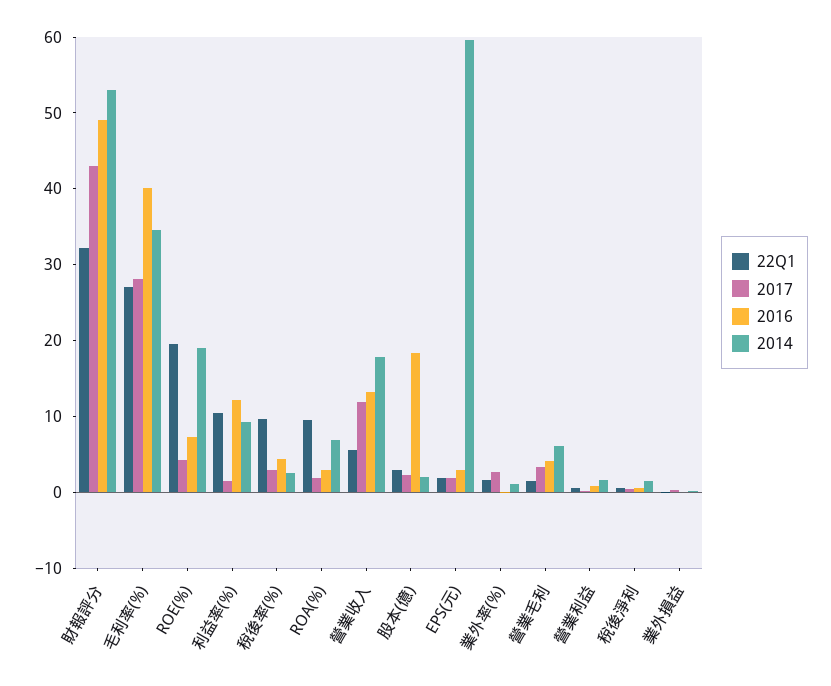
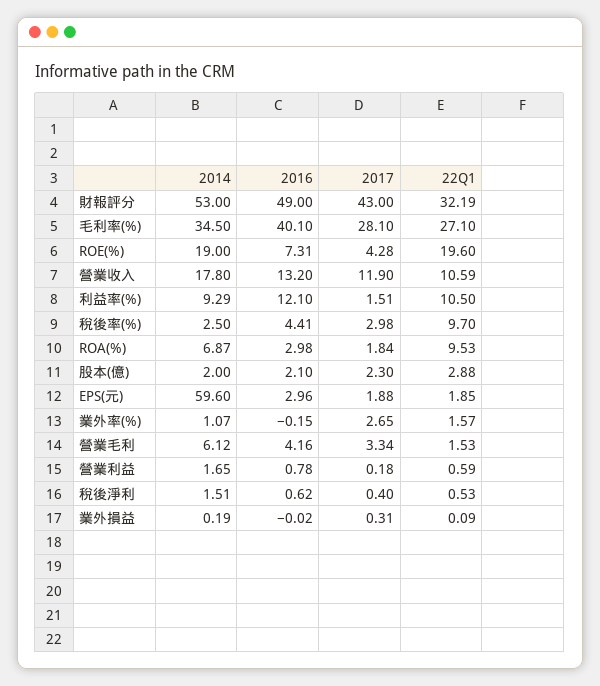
  {
    "22Q1": {
      "財報評分": 32.19,
      "毛利率(%)": 27.1,
      "ROE(%)": 19.6,
      "利益率(%)": 10.5,
      "稅後率(%)": 9.7,
      "ROA(%)": 9.53,
-     "營業收入": 6,
+     "營業收入": 10.59,
      "股本(億)": 2.88,
      "EPS(元)": 1.85,
      "業外率(%)": 1.57,
      "營業毛利": 1.53,
      "營業利益": 0.59,
      "稅後淨利": 0.53,
      "業外損益": 0.09
    },
    "2017": {
      "財報評分": 43,
      "毛利率(%)": 28.1,
      "ROE(%)": 4.28,
      "利益率(%)": 1.51,
      "稅後率(%)": 2.98,
      "ROA(%)": 1.84,
      "營業收入": 11.9,
      "股本(億)": 2.3,
      "EPS(元)": 1.88,
      "業外率(%)": 2.65,
      "營業毛利": 3.34,
      "營業利益": 0.18,
      "稅後淨利": 0.4,
      "業外損益": 0.31
    },
    "2016": {
      "財報評分": 49,
      "毛利率(%)": 40.1,
      "ROE(%)": 7.31,
      "利益率(%)": 12.1,
      "稅後率(%)": 4.41,
      "ROA(%)": 2.98,
      "營業收入": 13.2,
-     "股本(億)": 18,
+     "股本(億)": 2.1,
      "EPS(元)": 2.96,
      "業外率(%)": -0.15,
      "營業毛利": 4.16,
      "營業利益": 0.78,
      "稅後淨利": 0.62,
      "業外損益": -0.02
    },
    "2014": {
      "財報評分": 53,
      "毛利率(%)": 34.5,
      "ROE(%)": 19,
      "利益率(%)": 9.29,
      "稅後率(%)": 2.5,
      "ROA(%)": 6.87,
      "營業收入": 17.8,
      "股本(億)": 2,
      "EPS(元)": 59.6,
      "業外率(%)": 1.07,
      "營業毛利": 6.12,
      "營業利益": 1.65,
      "稅後淨利": 1.51,
      "業外損益": 0.19
    }
  }

